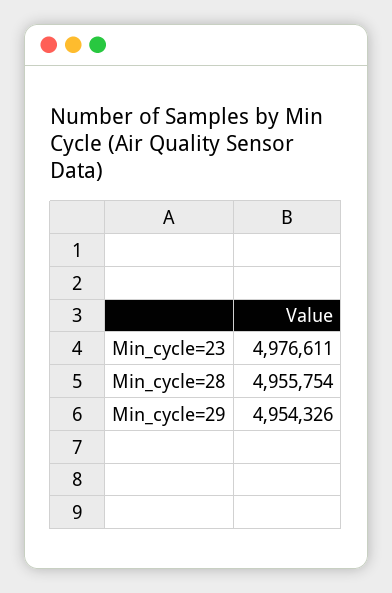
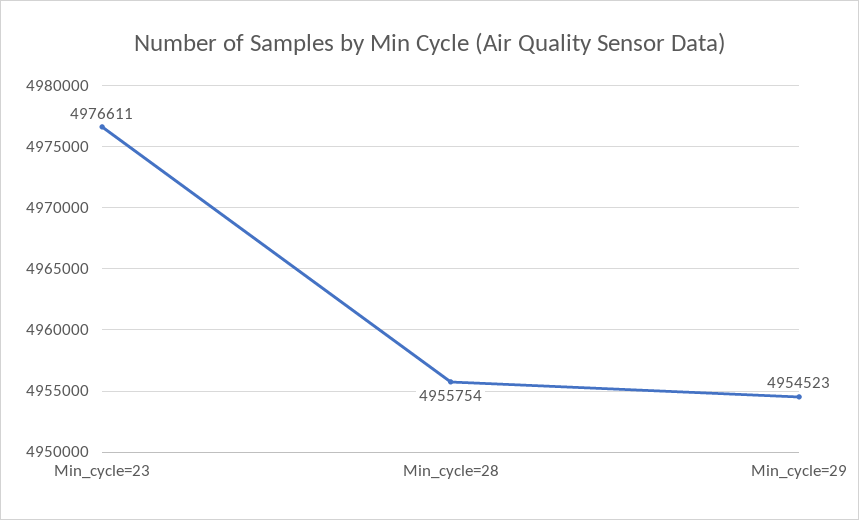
  {
    "Min_cycle=23": 4976611,
    "Min_cycle=28": 4955754,
-   "Min_cycle=29": 4954326
+   "Min_cycle=29": 4954523
  }

